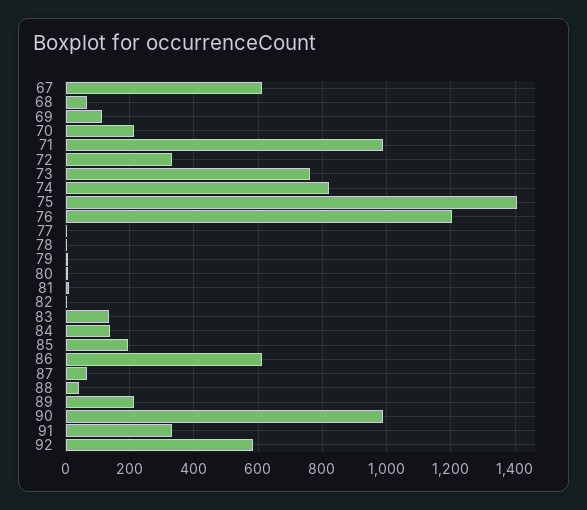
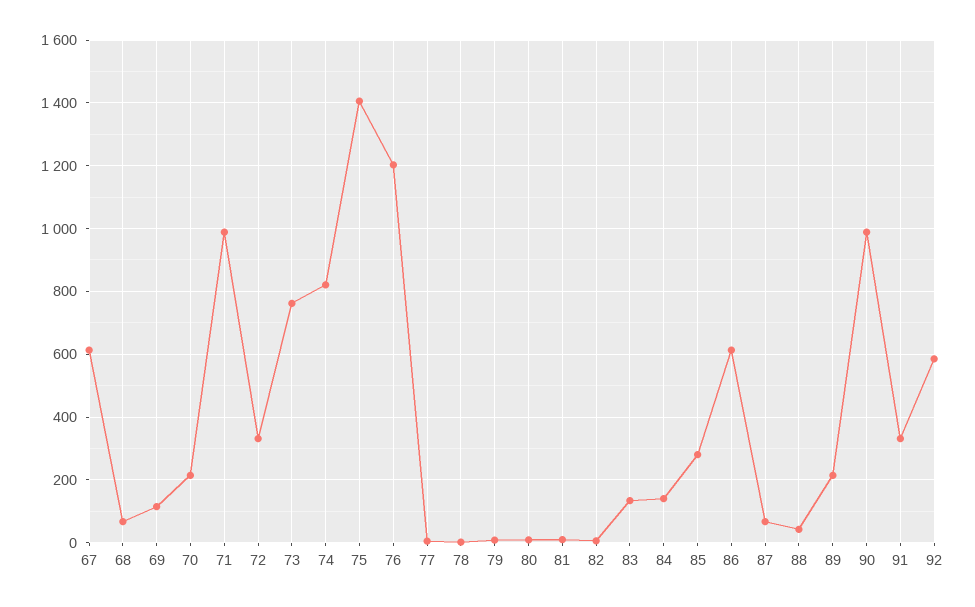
  {
    "67": 620,
    "68": 60,
    "69": 120,
    "70": 220,
    "71": 980,
    "72": 340,
    "73": 760,
    "74": 820,
    "75": 1400,
    "76": 1200,
    "77": 0,
    "78": 0,
    "79": 0,
    "80": 0,
    "81": 20,
    "82": 0,
    "83": 140,
    "84": 140,
-   "85": 200,
+   "85": 280,
    "86": 620,
    "87": 60,
    "88": 40,
    "89": 220,
    "90": 980,
    "91": 340,
    "92": 580
  }

